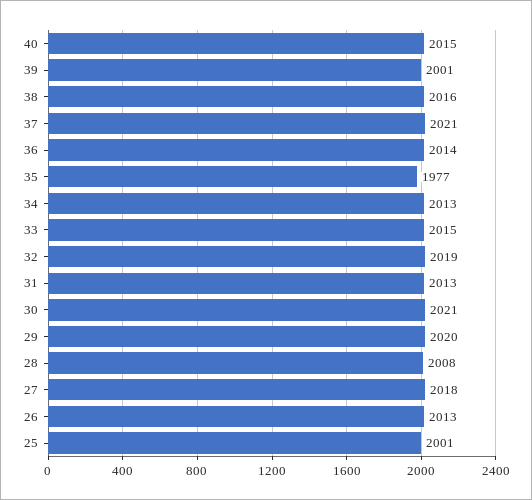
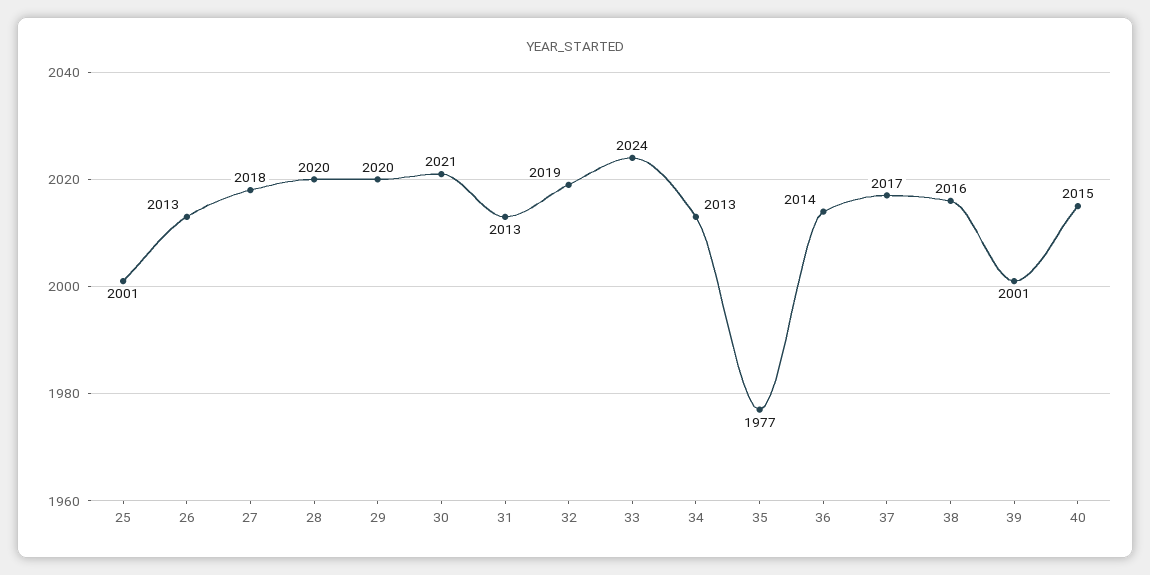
  {
    "40": 2015,
    "39": 2001,
    "38": 2016,
-   "37": 2021,
+   "37": 2017,
    "36": 2014,
    "35": 1977,
    "34": 2013,
-   "33": 2015,
+   "33": 2024,
    "32": 2019,
    "31": 2013,
    "30": 2021,
    "29": 2020,
-   "28": 2008,
+   "28": 2020,
    "27": 2018,
    "26": 2013,
    "25": 2001
  }

